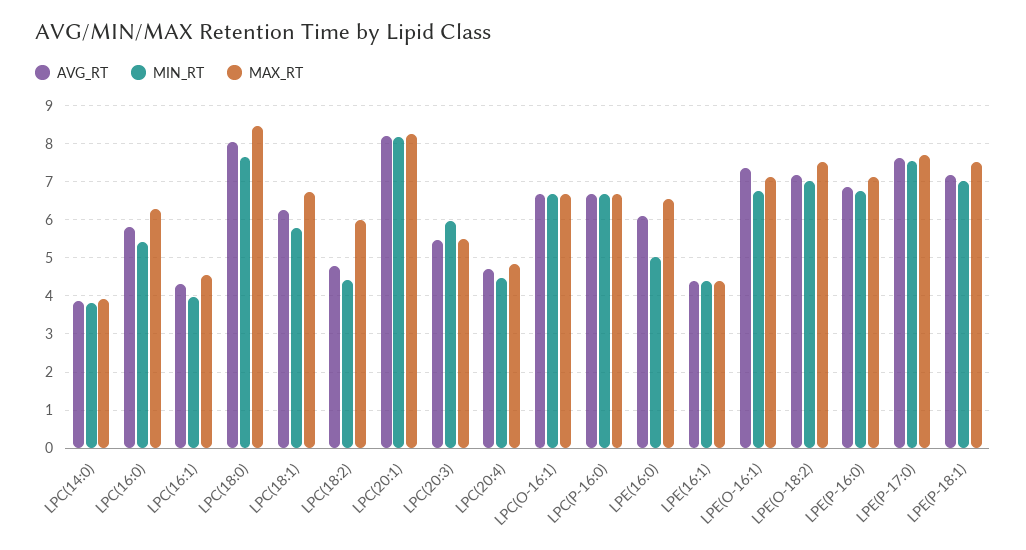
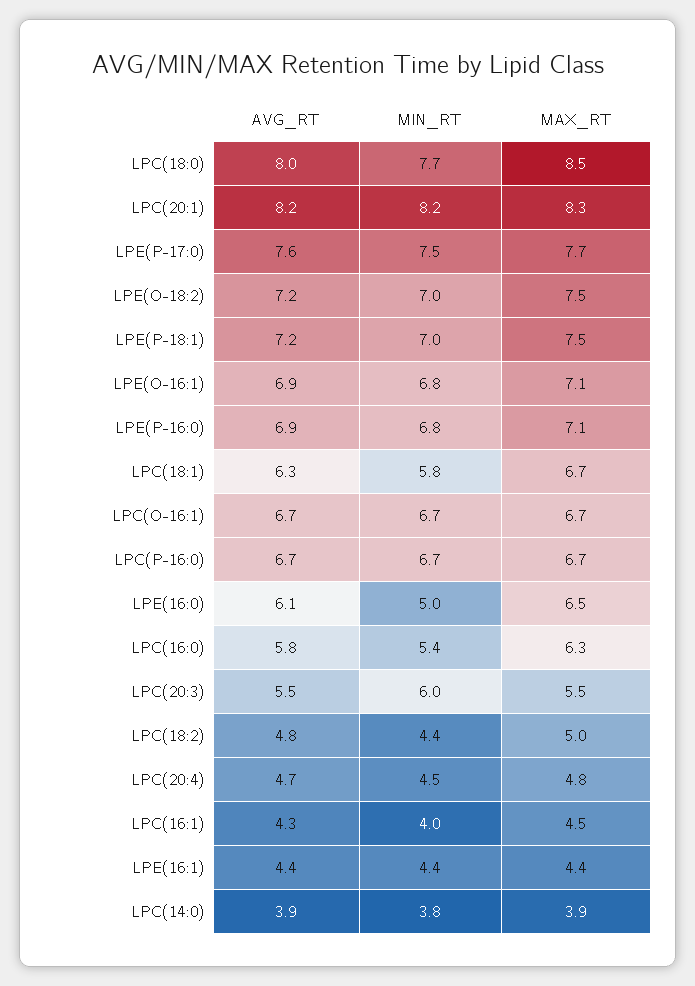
  {
    "AVG_RT": {
      "LPC(14:0)": 3.9,
      "LPC(16:0)": 5.8,
      "LPC(16:1)": 4.3,
      "LPC(18:0)": 8,
      "LPC(18:1)": 6.3,
      "LPC(18:2)": 4.8,
      "LPC(20:1)": 8.2,
      "LPC(20:3)": 5.5,
      "LPC(20:4)": 4.7,
      "LPC(O-16:1)": 6.7,
      "LPC(P-16:0)": 6.7,
      "LPE(16:0)": 6.1,
      "LPE(16:1)": 4.4,
-     "LPE(O-16:1)": 7.4,
+     "LPE(O-16:1)": 6.9,
      "LPE(O-18:2)": 7.2,
      "LPE(P-16:0)": 6.9,
      "LPE(P-17:0)": 7.6,
      "LPE(P-18:1)": 7.2
    },
    "MIN_RT": {
      "LPC(14:0)": 3.8,
      "LPC(16:0)": 5.4,
      "LPC(16:1)": 4,
      "LPC(18:0)": 7.7,
      "LPC(18:1)": 5.8,
      "LPC(18:2)": 4.4,
      "LPC(20:1)": 8.2,
      "LPC(20:3)": 6,
      "LPC(20:4)": 4.5,
      "LPC(O-16:1)": 6.7,
      "LPC(P-16:0)": 6.7,
      "LPE(16:0)": 5,
      "LPE(16:1)": 4.4,
      "LPE(O-16:1)": 6.8,
      "LPE(O-18:2)": 7,
      "LPE(P-16:0)": 6.8,
      "LPE(P-17:0)": 7.5,
      "LPE(P-18:1)": 7
    },
    "MAX_RT": {
      "LPC(14:0)": 3.9,
      "LPC(16:0)": 6.3,
      "LPC(16:1)": 4.5,
      "LPC(18:0)": 8.5,
      "LPC(18:1)": 6.7,
-     "LPC(18:2)": 6,
+     "LPC(18:2)": 5,
      "LPC(20:1)": 8.3,
      "LPC(20:3)": 5.5,
      "LPC(20:4)": 4.8,
      "LPC(O-16:1)": 6.7,
      "LPC(P-16:0)": 6.7,
      "LPE(16:0)": 6.5,
      "LPE(16:1)": 4.4,
      "LPE(O-16:1)": 7.1,
      "LPE(O-18:2)": 7.5,
      "LPE(P-16:0)": 7.1,
      "LPE(P-17:0)": 7.7,
      "LPE(P-18:1)": 7.5
    }
  }

